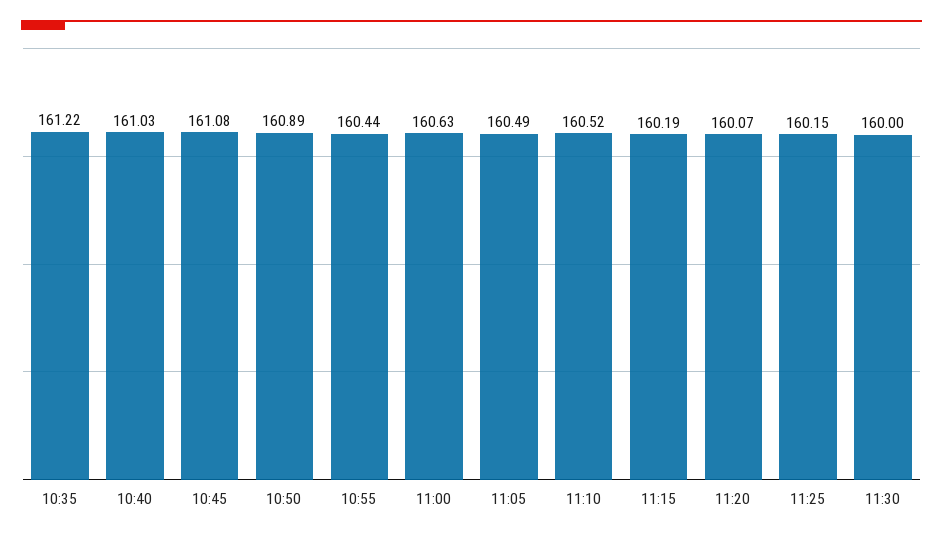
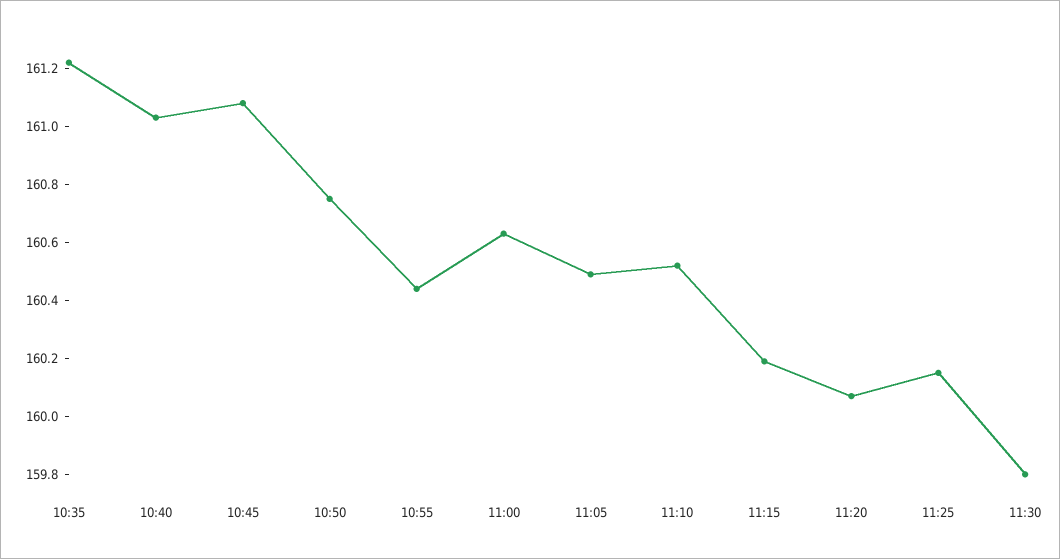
  {
    "10:35": 161.22,
    "10:40": 161.03,
    "10:45": 161.08,
-   "10:50": 160.89,
+   "10:50": 160.75,
    "10:55": 160.44,
    "11:00": 160.63,
    "11:05": 160.49,
    "11:10": 160.52,
    "11:15": 160.19,
    "11:20": 160.07,
    "11:25": 160.15,
-   "11:30": 160
+   "11:30": 159.8
  }

